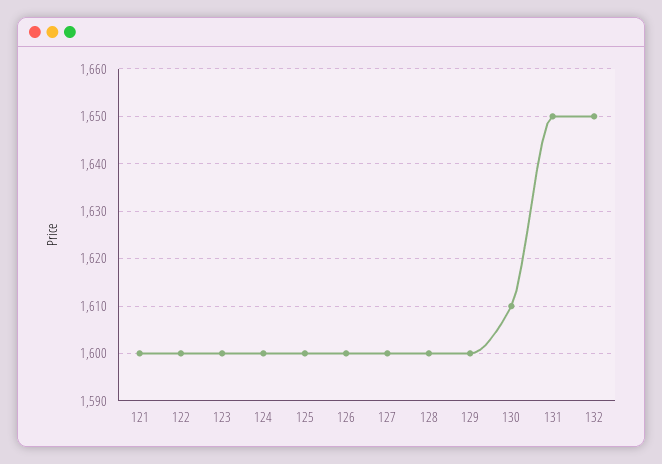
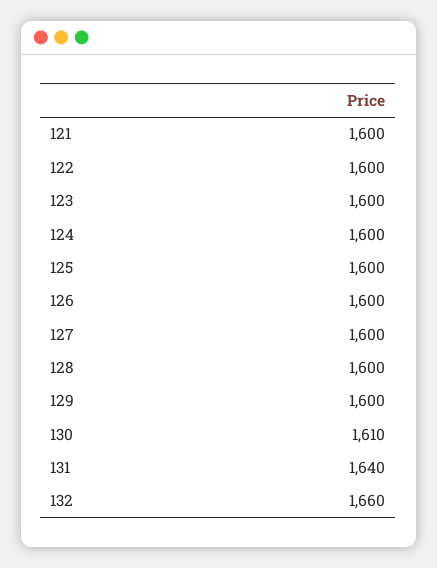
  {
    "121": 1600,
    "122": 1600,
    "123": 1600,
    "124": 1600,
    "125": 1600,
    "126": 1600,
    "127": 1600,
    "128": 1600,
    "129": 1600,
    "130": 1610,
-   "131": 1650,
+   "131": 1640,
-   "132": 1650
+   "132": 1660
  }

